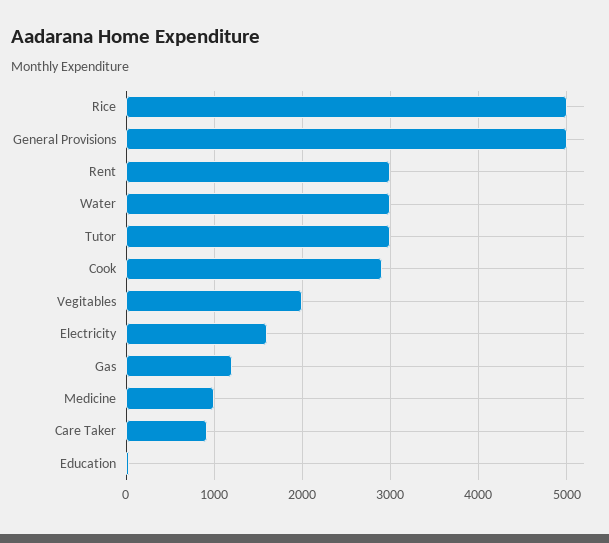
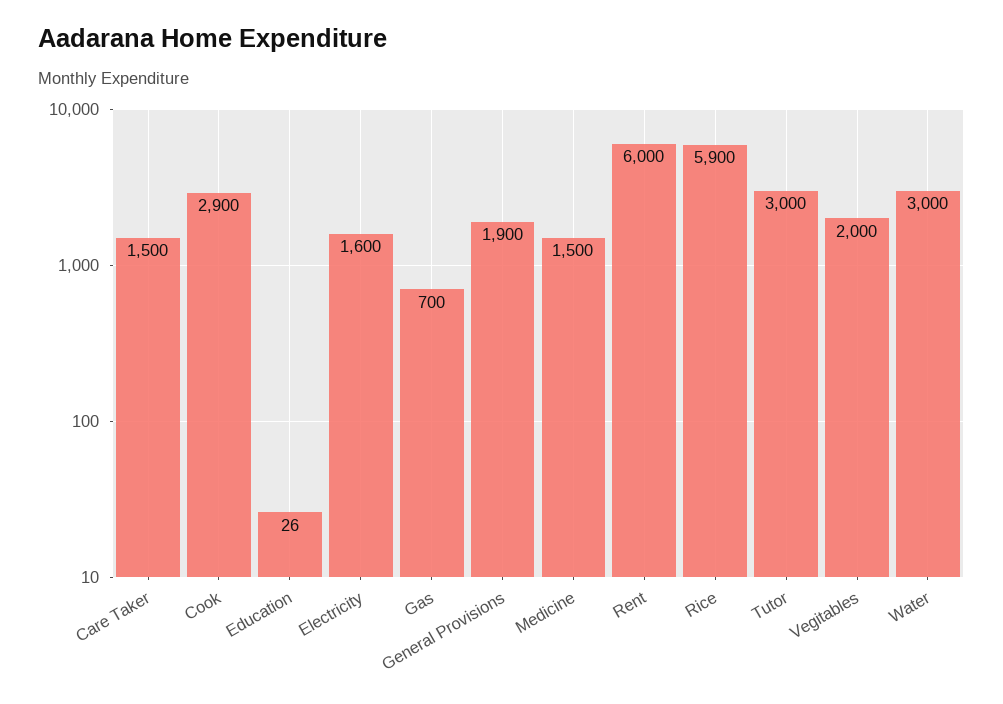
  {
-   "Rice": 5000,
+   "Rice": 5900,
-   "General Provisions": 5000,
+   "General Provisions": 1900,
-   "Rent": 3000,
+   "Rent": 6000,
    "Water": 3000,
    "Tutor": 3000,
    "Cook": 2900,
    "Vegitables": 2000,
    "Electricity": 1600,
-   "Gas": 1200,
+   "Gas": 700,
-   "Medicine": 1000,
+   "Medicine": 1500,
-   "Care Taker": 900,
+   "Care Taker": 1500,
    "Education": 26
  }

